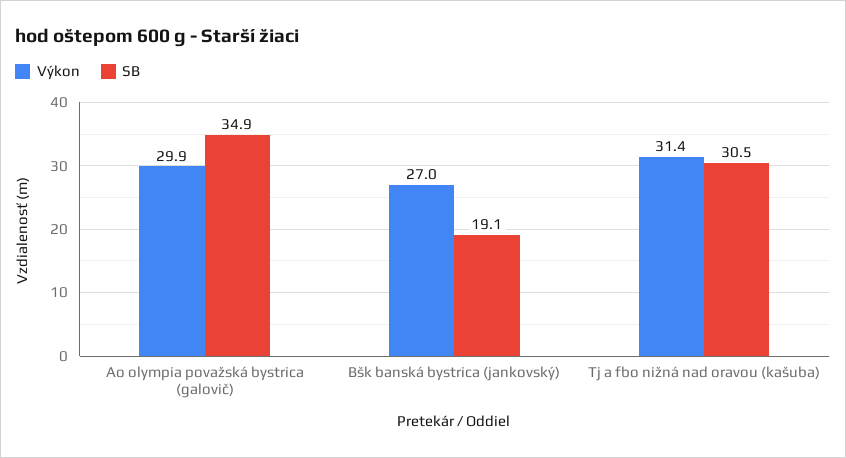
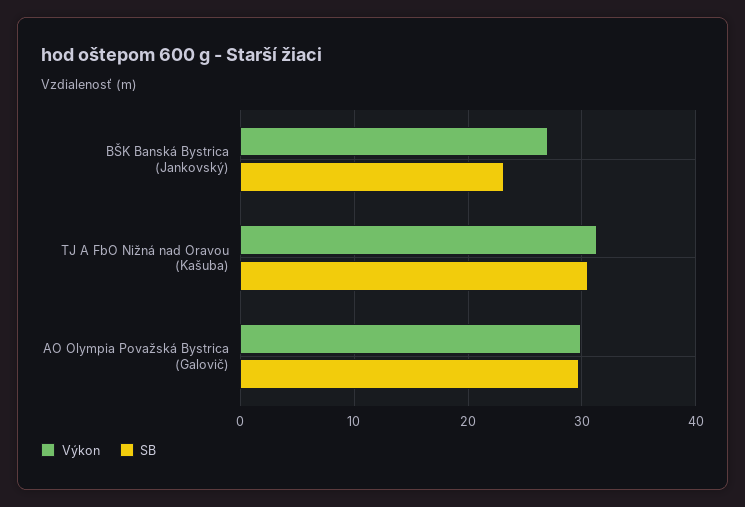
  {
    "Výkon": {
      "Ao olympia považská bystrica (galovič)": 29.9,
      "Bšk banská bystrica (jankovský)": 27,
      "Tj a fbo nižná nad oravou (kašuba)": 31.4
    },
    "SB": {
-     "Ao olympia považská bystrica (galovič)": 34.9,
+     "Ao olympia považská bystrica (galovič)": 30,
-     "Bšk banská bystrica (jankovský)": 19.1,
+     "Bšk banská bystrica (jankovský)": 23,
      "Tj a fbo nižná nad oravou (kašuba)": 30.5
    }
  }

